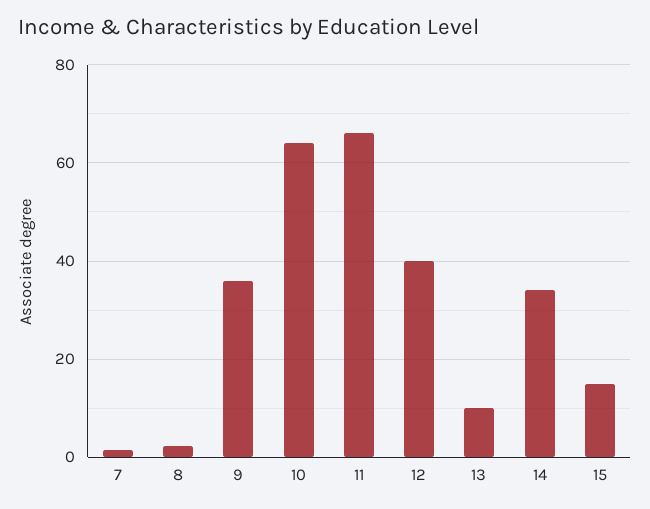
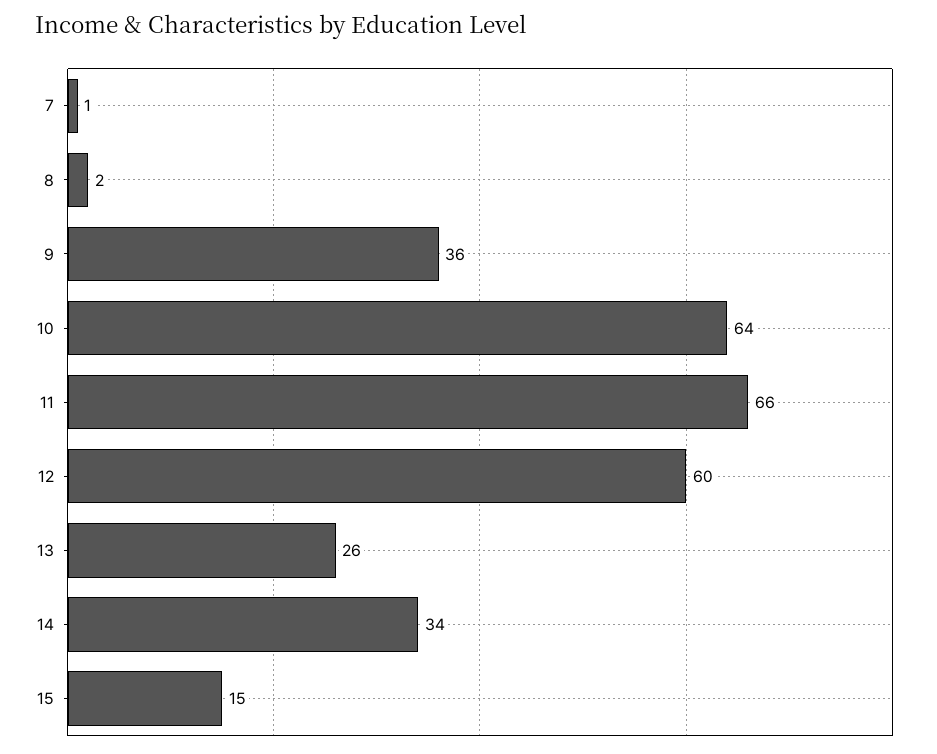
  {
    "7": 1,
    "8": 2,
    "9": 36,
    "10": 64,
    "11": 66,
-   "12": 40,
+   "12": 60,
-   "13": 10,
+   "13": 26,
    "14": 34,
    "15": 15
  }

